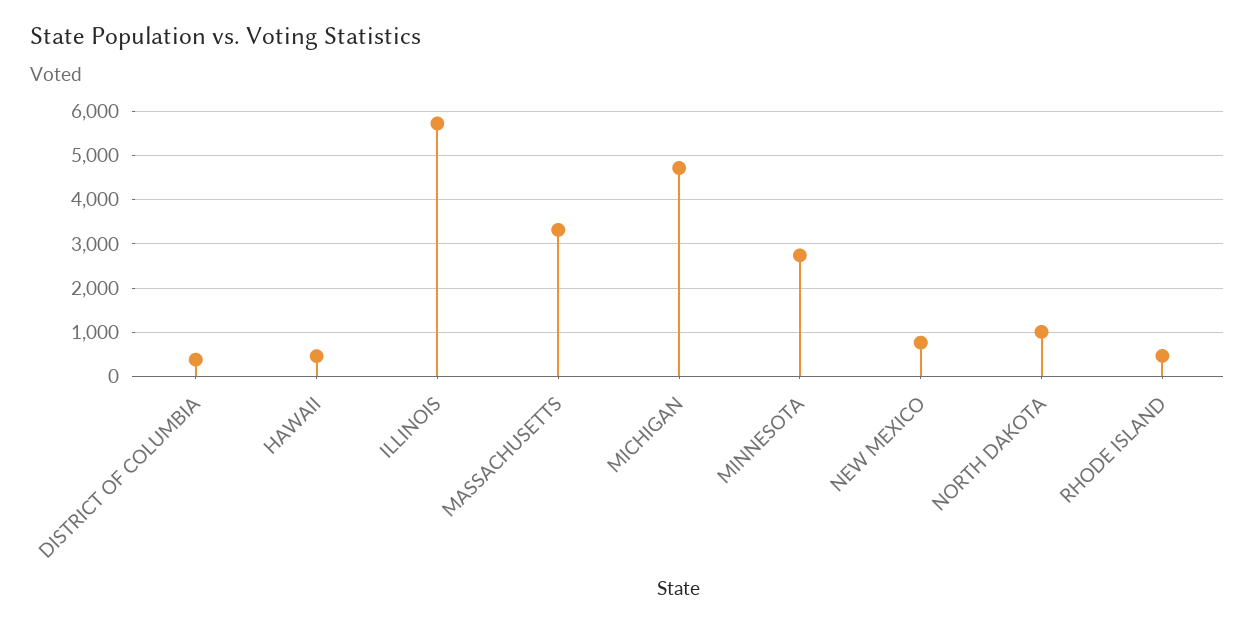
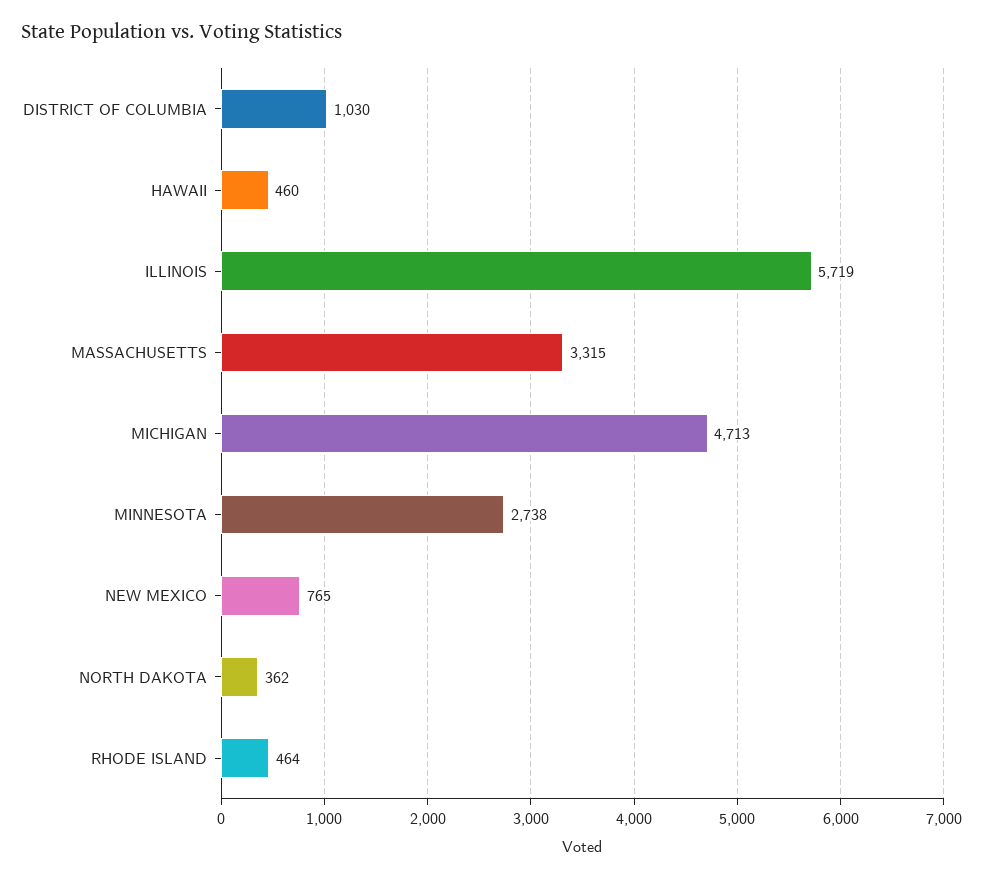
  {
-   "DISTRICT OF COLUMBIA": 400,
+   "DISTRICT OF COLUMBIA": 1030,
    "HAWAII": 460,
    "ILLINOIS": 5719,
    "MASSACHUSETTS": 3315,
    "MICHIGAN": 4713,
    "MINNESOTA": 2738,
    "NEW MEXICO": 765,
-   "NORTH DAKOTA": 1000,
+   "NORTH DAKOTA": 362,
    "RHODE ISLAND": 464
  }

